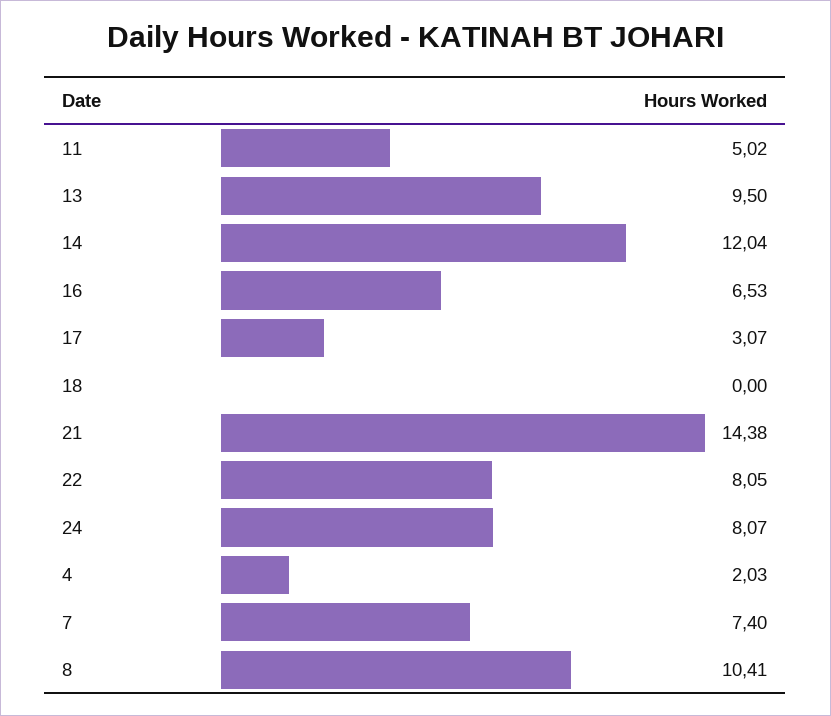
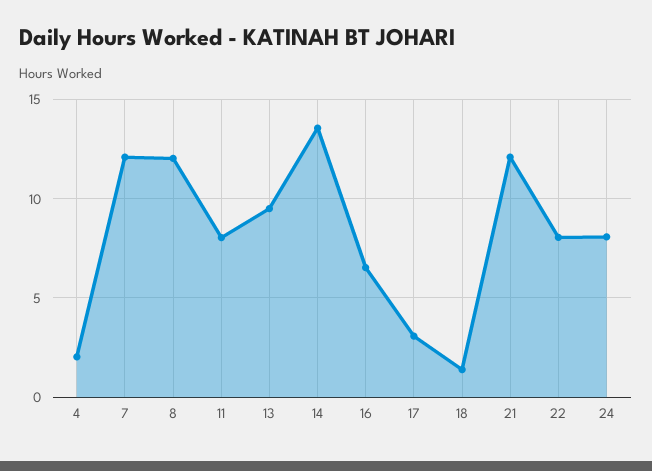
  {
-   "11": 5.02,
+   "11": 8,
    "13": 9.5,
-   "14": 12.04,
+   "14": 13.5,
    "16": 6.53,
    "17": 3.07,
-   "18": 0,
+   "18": 1.5,
-   "21": 14.38,
+   "21": 12,
    "22": 8.05,
    "24": 8.07,
    "4": 2.03,
-   "7": 7.4,
+   "7": 12,
-   "8": 10.41
+   "8": 12
  }

